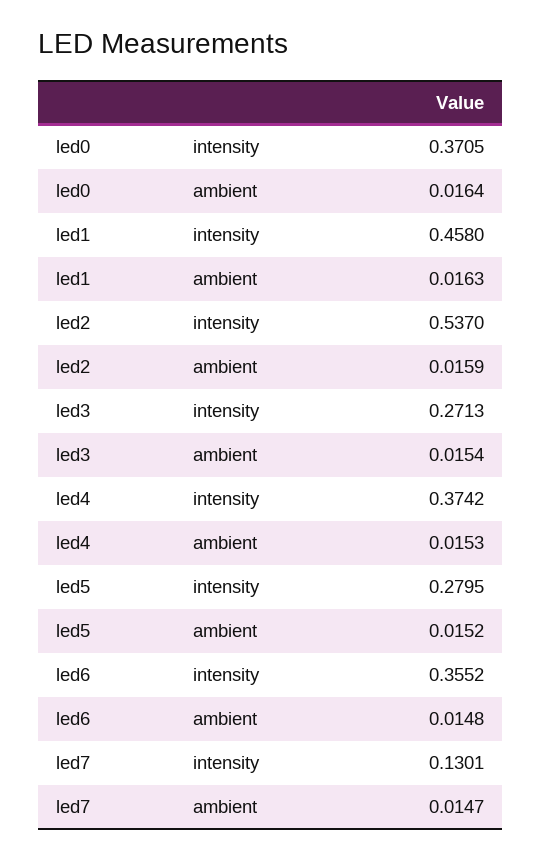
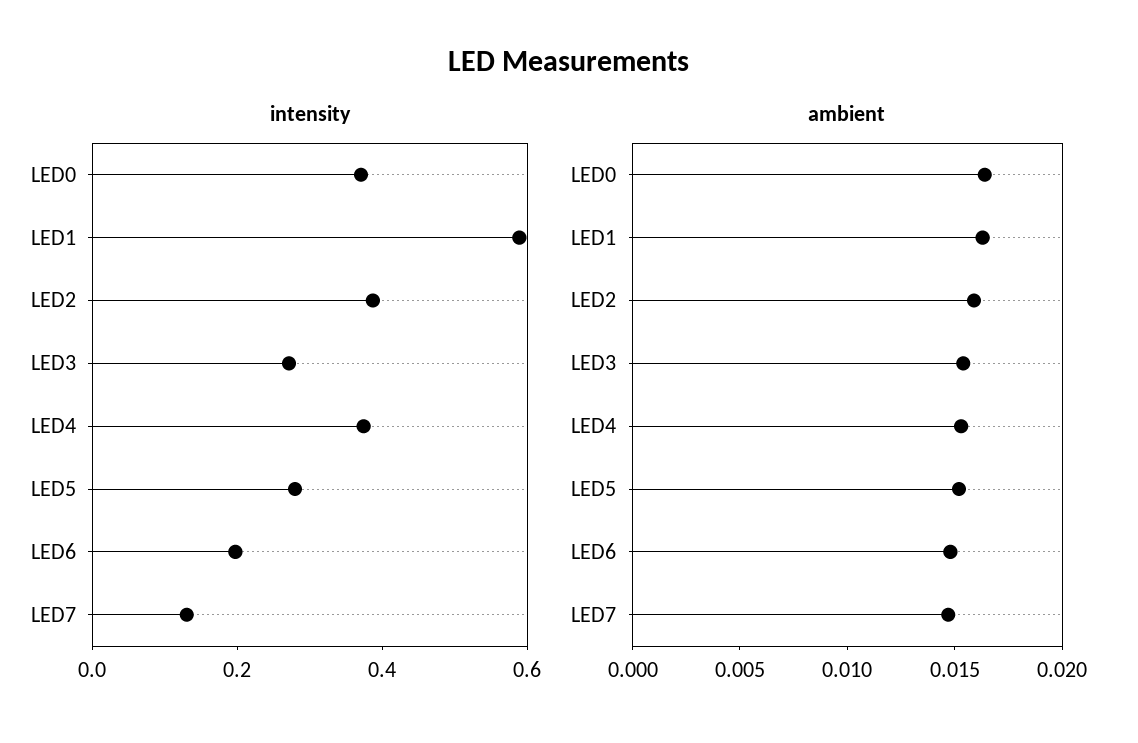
  {
    "intensity": {
      "led0": 0.3705,
-     "led1": 0.458,
+     "led1": 0.6,
-     "led2": 0.537,
+     "led2": 0.4,
      "led3": 0.2713,
      "led4": 0.3742,
      "led5": 0.2795,
-     "led6": 0.3552,
+     "led6": 0.2,
      "led7": 0.1301
    },
    "ambient": {
      "led0": 0.0164,
      "led1": 0.0163,
      "led2": 0.0159,
      "led3": 0.0154,
      "led4": 0.0153,
      "led5": 0.0152,
      "led6": 0.0148,
      "led7": 0.0147
    }
  }

